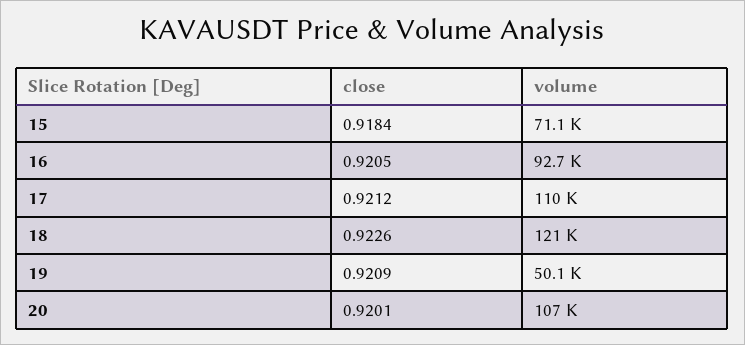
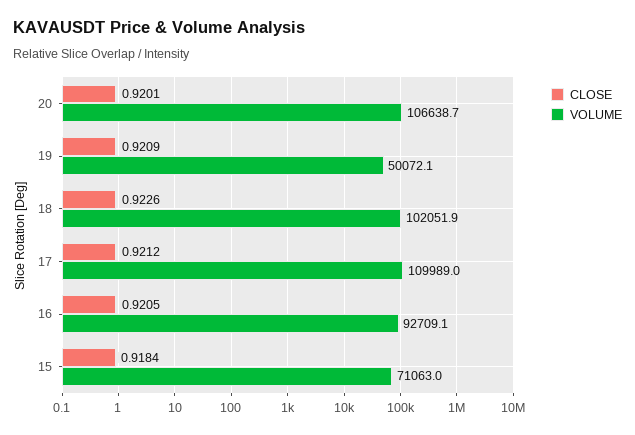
  {
    "close": {
      "15": 0.9184,
      "16": 0.9205,
      "17": 0.9212,
      "18": 0.9226,
      "19": 0.9209,
      "20": 0.9201
    },
    "volume": {
      "15": 71063,
      "16": 92709.1,
      "17": 109989,
-     "18": 121000,
+     "18": 102051.9,
      "19": 50072.1,
      "20": 106638.7
    }
  }

